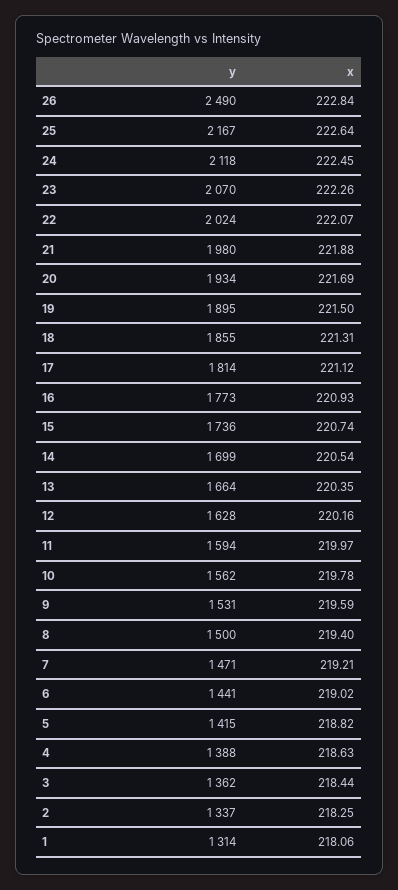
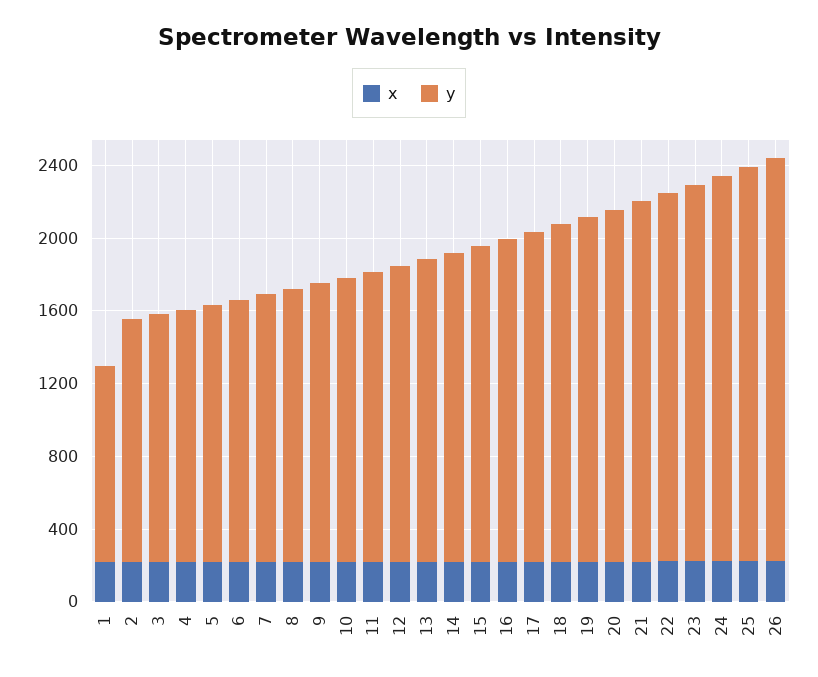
  {
    "y": {
-     "26": 2490,
+     "26": 2200,
      "25": 2167,
      "24": 2118,
      "23": 2070,
      "22": 2024,
      "21": 1980,
      "20": 1934,
      "19": 1895,
      "18": 1855,
      "17": 1814,
      "16": 1773,
      "15": 1736,
      "14": 1699,
      "13": 1664,
      "12": 1628,
      "11": 1594,
      "10": 1562,
      "9": 1531,
      "8": 1500,
      "7": 1471,
      "6": 1441,
      "5": 1415,
      "4": 1388,
      "3": 1362,
      "2": 1337,
-     "1": 1314
+     "1": 1100
    },
    "x": {
      "26": 222.84,
      "25": 222.64,
      "24": 222.45,
      "23": 222.26,
      "22": 222.07,
      "21": 221.88,
      "20": 221.69,
      "19": 221.5,
      "18": 221.31,
      "17": 221.12,
      "16": 220.93,
      "15": 220.74,
      "14": 220.54,
      "13": 220.35,
      "12": 220.16,
      "11": 219.97,
      "10": 219.78,
      "9": 219.59,
      "8": 219.4,
      "7": 219.21,
      "6": 219.02,
      "5": 218.82,
      "4": 218.63,
      "3": 218.44,
      "2": 218.25,
      "1": 218.06
    }
  }

